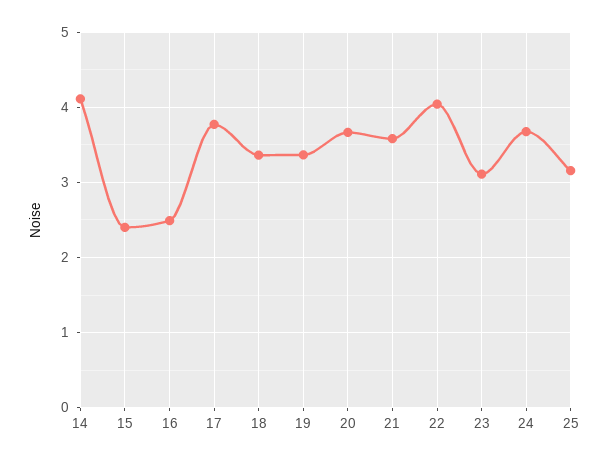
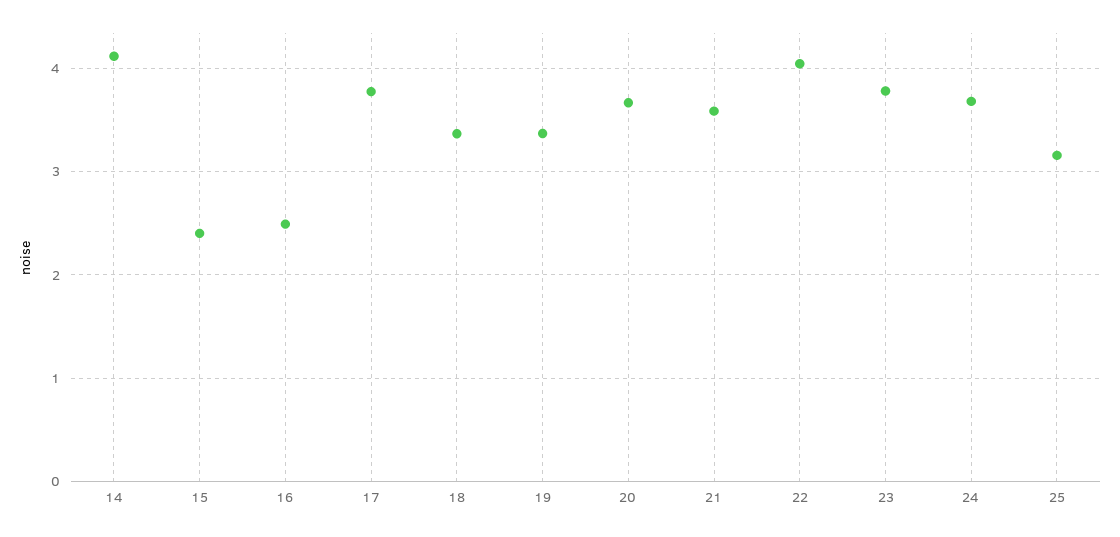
  {
    "14": 4.1,
    "15": 2.4,
    "16": 2.5,
    "17": 3.8,
    "18": 3.4,
    "19": 3.4,
    "20": 3.7,
    "21": 3.6,
    "22": 4,
-   "23": 3.1,
+   "23": 3.8,
    "24": 3.7,
    "25": 3.2
  }

